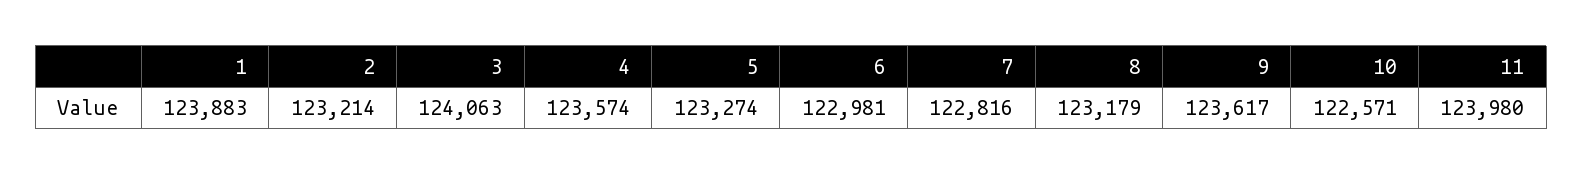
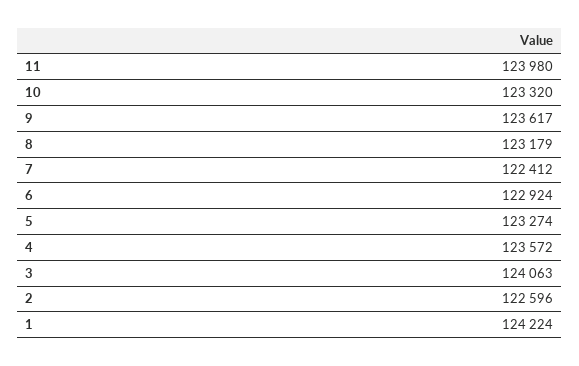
  {
-   "1": 123883,
+   "1": 124224,
-   "2": 123214,
+   "2": 122596,
    "3": 124063,
-   "4": 123574,
+   "4": 123572,
    "5": 123274,
-   "6": 122981,
+   "6": 122924,
-   "7": 122816,
+   "7": 122412,
    "8": 123179,
    "9": 123617,
-   "10": 122571,
+   "10": 123320,
    "11": 123980
  }

